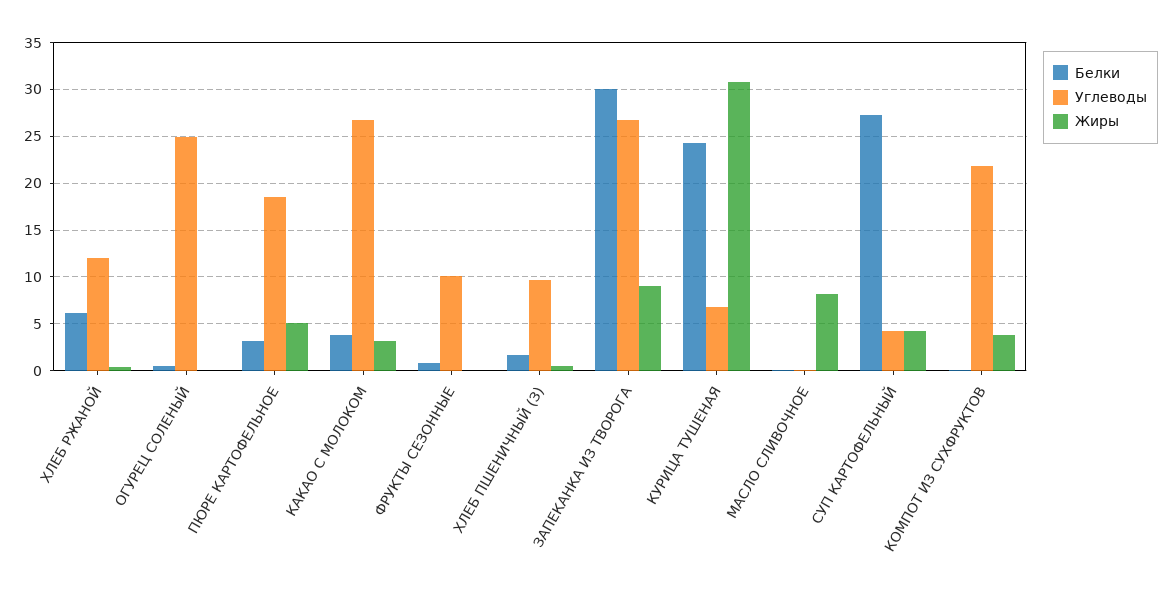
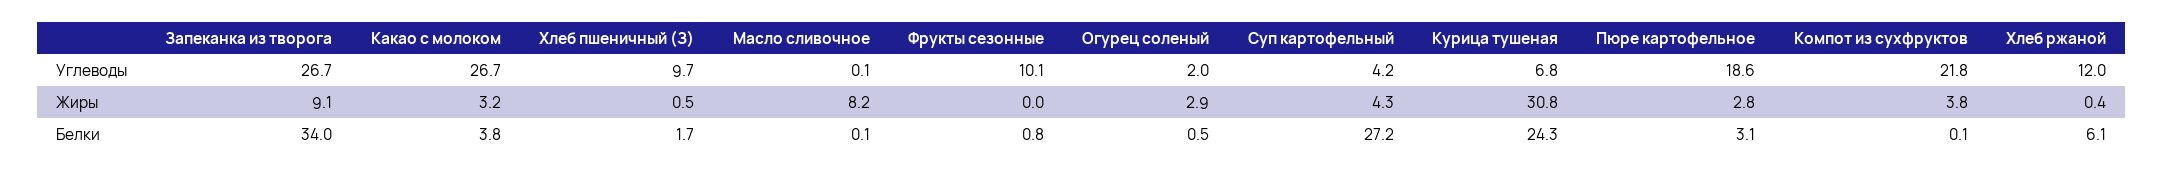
  {
    "Белки": {
      "ХЛЕБ РЖАНОЙ": 6.1,
      "ОГУРЕЦ СОЛЕНЫЙ": 0.5,
      "ПЮРЕ КАРТОФЕЛЬНОЕ": 3.1,
      "КАКАО С МОЛОКОМ": 3.8,
      "ФРУКТЫ СЕЗОННЫЕ": 0.8,
      "ХЛЕБ ПШЕНИЧНЫЙ (З)": 1.7,
-     "ЗАПЕКАНКА ИЗ ТВОРОГА": 30,
+     "ЗАПЕКАНКА ИЗ ТВОРОГА": 34,
      "КУРИЦА ТУШЕНАЯ": 24.3,
      "МАСЛО СЛИВОЧНОЕ": 0.1,
      "СУП КАРТОФЕЛЬНЫЙ": 27.2,
      "КОМПОТ ИЗ СУХФРУКТОВ": 0.1
    },
    "Углеводы": {
      "ХЛЕБ РЖАНОЙ": 12,
-     "ОГУРЕЦ СОЛЕНЫЙ": 25,
+     "ОГУРЕЦ СОЛЕНЫЙ": 2,
      "ПЮРЕ КАРТОФЕЛЬНОЕ": 18.6,
      "КАКАО С МОЛОКОМ": 26.7,
      "ФРУКТЫ СЕЗОННЫЕ": 10.1,
      "ХЛЕБ ПШЕНИЧНЫЙ (З)": 9.7,
      "ЗАПЕКАНКА ИЗ ТВОРОГА": 26.7,
      "КУРИЦА ТУШЕНАЯ": 6.8,
      "МАСЛО СЛИВОЧНОЕ": 0.1,
      "СУП КАРТОФЕЛЬНЫЙ": 4.2,
      "КОМПОТ ИЗ СУХФРУКТОВ": 21.8
    },
    "Жиры": {
      "ХЛЕБ РЖАНОЙ": 0.4,
-     "ОГУРЕЦ СОЛЕНЫЙ": 0,
+     "ОГУРЕЦ СОЛЕНЫЙ": 2.9,
-     "ПЮРЕ КАРТОФЕЛЬНОЕ": 5,
+     "ПЮРЕ КАРТОФЕЛЬНОЕ": 2.8,
      "КАКАО С МОЛОКОМ": 3.2,
      "ФРУКТЫ СЕЗОННЫЕ": 0,
      "ХЛЕБ ПШЕНИЧНЫЙ (З)": 0.5,
      "ЗАПЕКАНКА ИЗ ТВОРОГА": 9.1,
      "КУРИЦА ТУШЕНАЯ": 30.8,
      "МАСЛО СЛИВОЧНОЕ": 8.2,
      "СУП КАРТОФЕЛЬНЫЙ": 4.3,
      "КОМПОТ ИЗ СУХФРУКТОВ": 3.8
    }
  }

